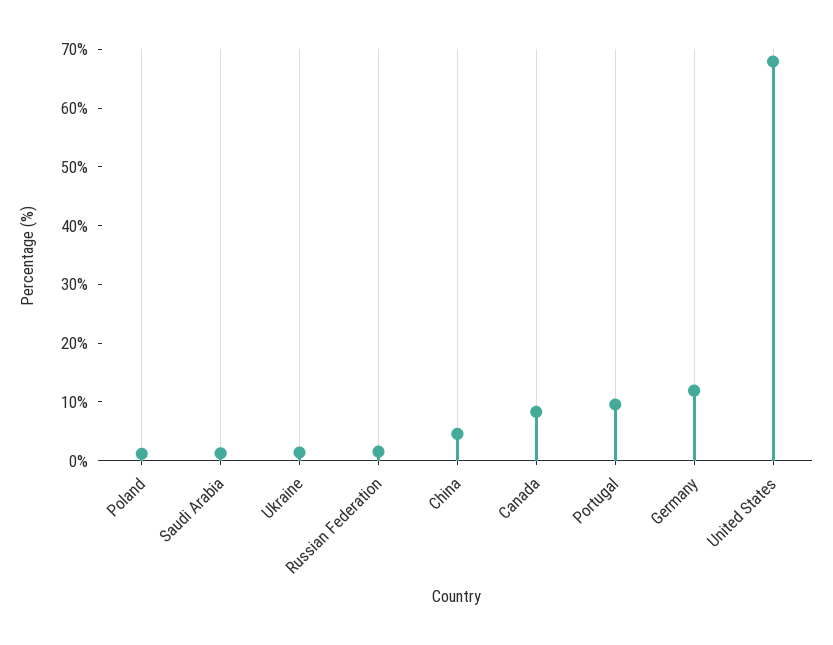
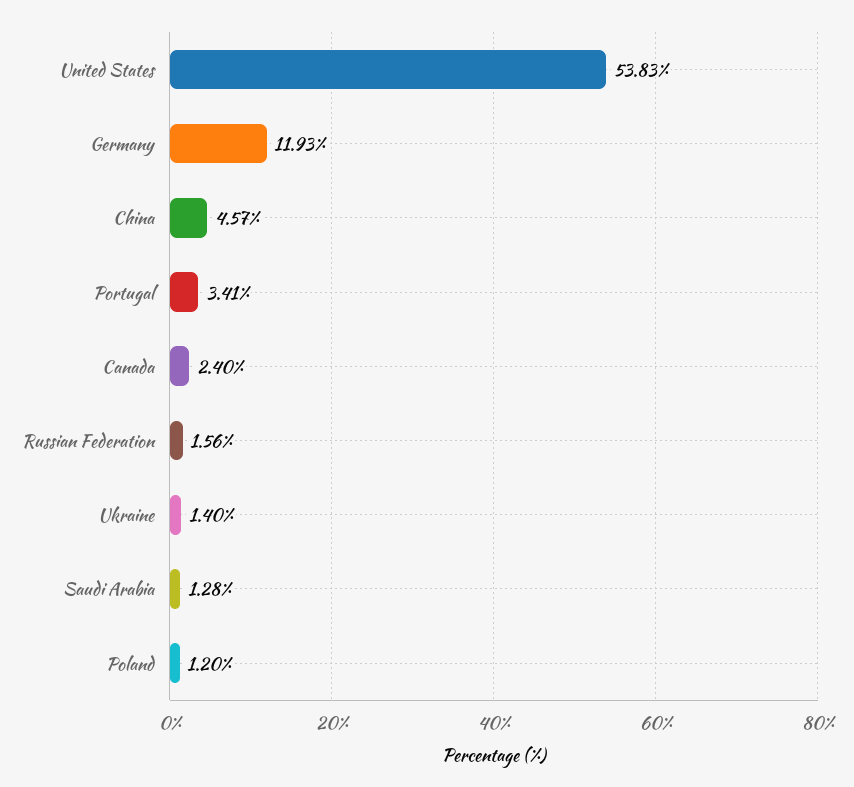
  {
    "Poland": 1.2,
    "Saudi Arabia": 1.28,
    "Ukraine": 1.4,
    "Russian Federation": 1.56,
    "China": 4.57,
-   "Canada": 8,
+   "Canada": 2.4,
-   "Portugal": 10,
+   "Portugal": 3.41,
    "Germany": 11.93,
-   "United States": 68
+   "United States": 53.83
  }

